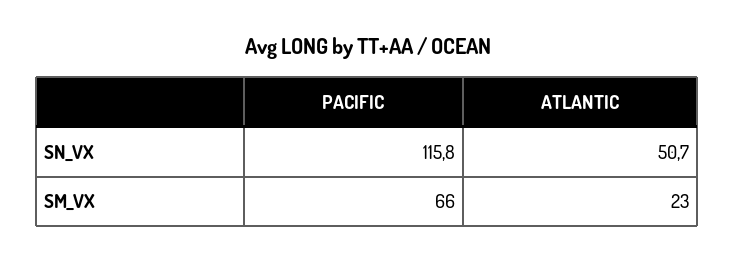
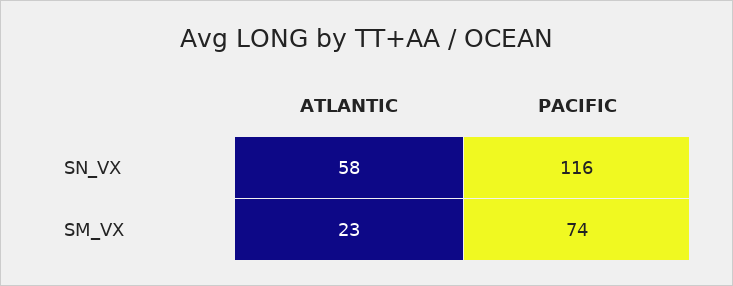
  {
    "PACIFIC": {
      "SN_VX": 115.8,
-     "SM_VX": 66
+     "SM_VX": 74
    },
    "ATLANTIC": {
-     "SN_VX": 50.7,
+     "SN_VX": 58,
      "SM_VX": 23
    }
  }

